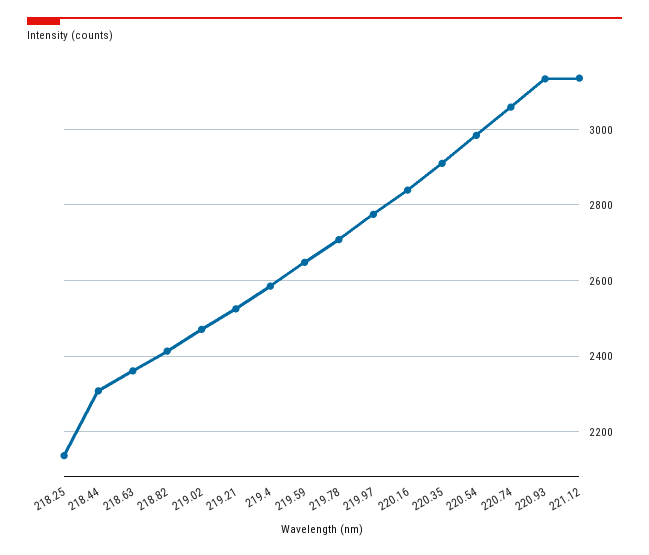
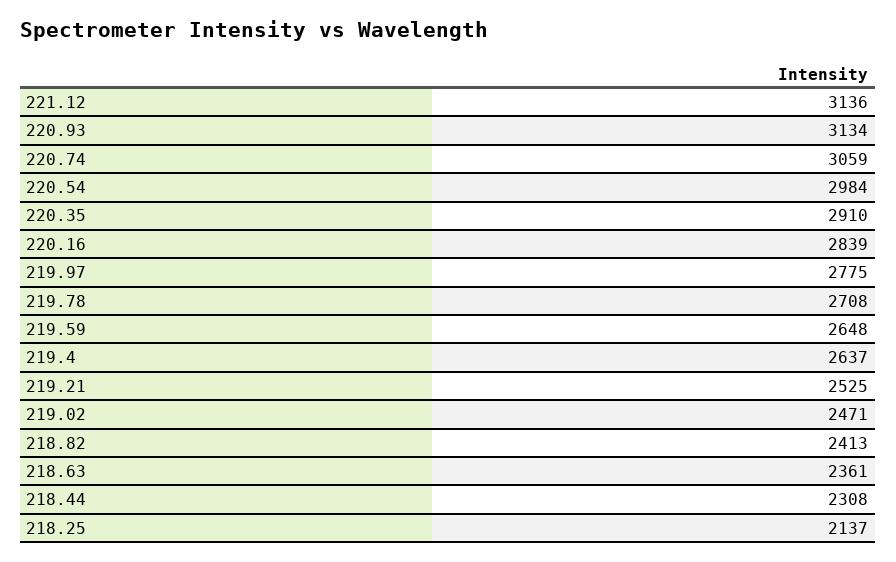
  {
    "218.25": 2137,
    "218.44": 2308,
    "218.63": 2361,
    "218.82": 2413,
    "219.02": 2471,
    "219.21": 2525,
-   "219.4": 2580,
+   "219.4": 2637,
    "219.59": 2648,
    "219.78": 2708,
    "219.97": 2775,
    "220.16": 2839,
    "220.35": 2910,
    "220.54": 2984,
    "220.74": 3059,
    "220.93": 3134,
    "221.12": 3136
  }

